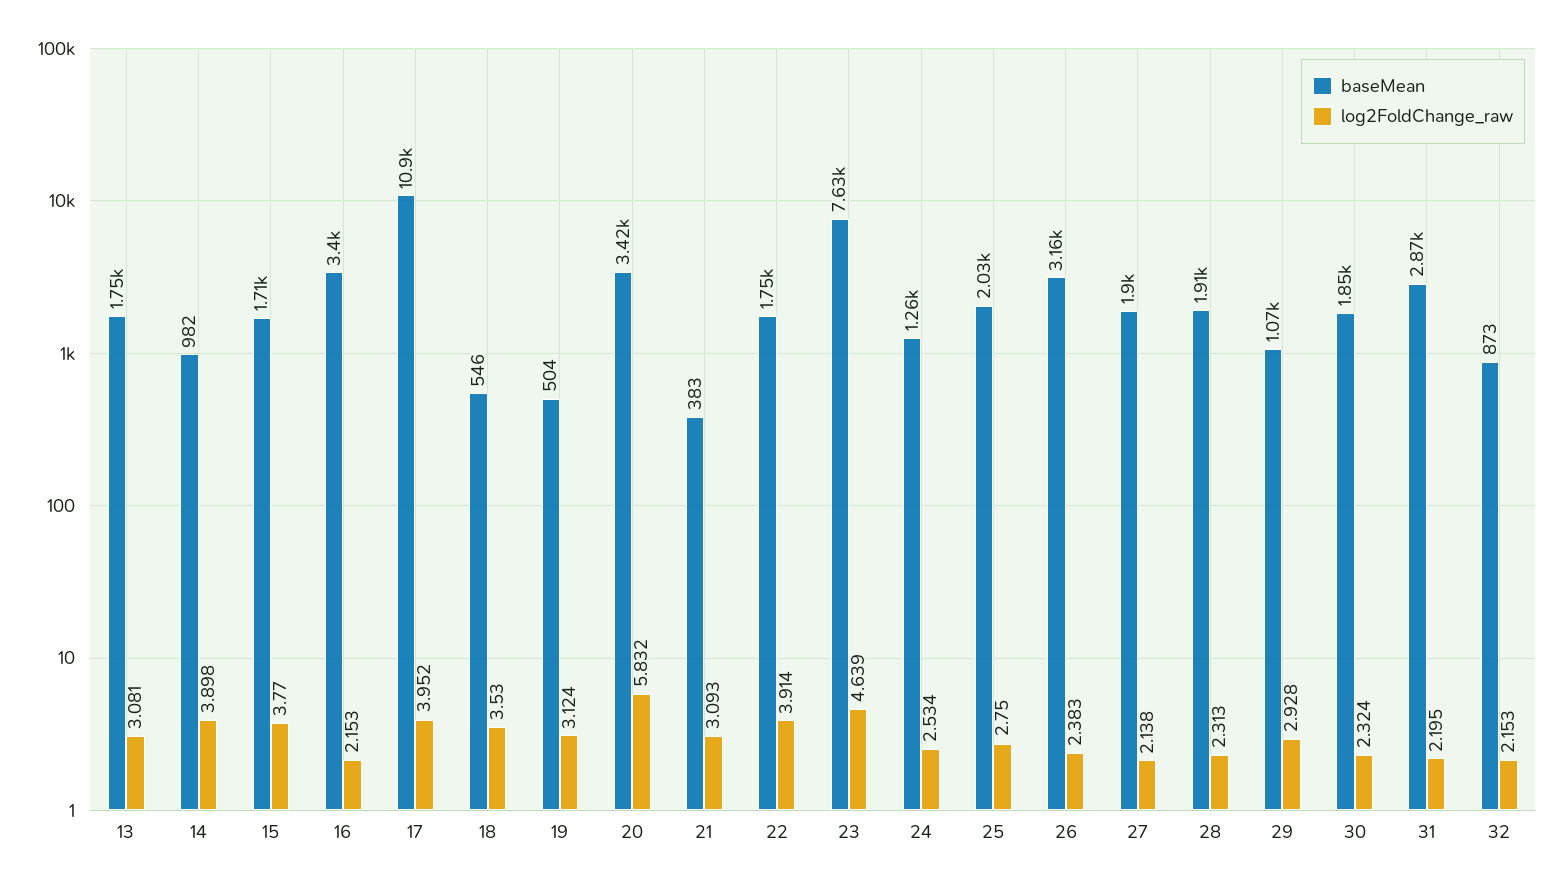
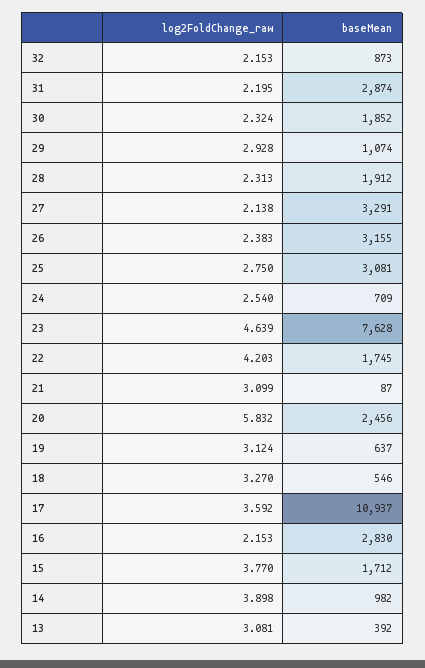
  {
    "baseMean": {
-     "13": 1750,
+     "13": 392,
      "14": 982,
      "15": 1712,
-     "16": 3400,
+     "16": 2830,
      "17": 10937,
      "18": 546,
-     "19": 504,
+     "19": 637,
-     "20": 3420,
+     "20": 2456,
-     "21": 383,
+     "21": 87,
      "22": 1745,
      "23": 7628,
-     "24": 1260,
+     "24": 709,
-     "25": 2030,
+     "25": 3081,
      "26": 3155,
-     "27": 1900,
+     "27": 3291,
      "28": 1912,
      "29": 1074,
      "30": 1852,
      "31": 2874,
      "32": 873
    },
    "log2FoldChange_raw": {
      "13": 3.081,
      "14": 3.898,
      "15": 3.77,
      "16": 2.153,
-     "17": 3.952,
+     "17": 3.592,
-     "18": 3.53,
+     "18": 3.27,
      "19": 3.124,
      "20": 5.832,
-     "21": 3.093,
+     "21": 3.099,
-     "22": 3.914,
+     "22": 4.203,
      "23": 4.639,
-     "24": 2.534,
+     "24": 2.54,
      "25": 2.75,
      "26": 2.383,
      "27": 2.138,
      "28": 2.313,
      "29": 2.928,
      "30": 2.324,
      "31": 2.195,
      "32": 2.153
    }
  }

